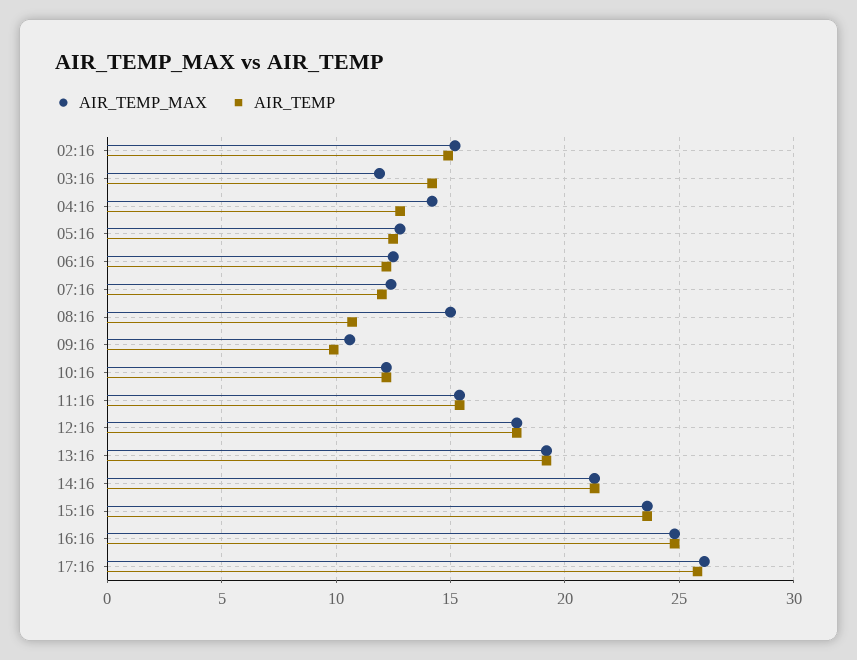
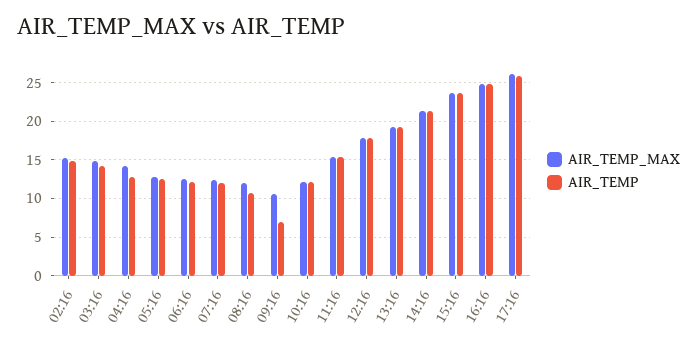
  {
    "AIR_TEMP_MAX": {
      "02:16": 15,
-     "03:16": 12,
+     "03:16": 15,
      "04:16": 14,
      "05:16": 13,
      "06:16": 12.5,
      "07:16": 12.5,
-     "08:16": 15,
+     "08:16": 12,
      "09:16": 10.5,
      "10:16": 12,
      "11:16": 15.5,
      "12:16": 18,
      "13:16": 19,
      "14:16": 21.5,
      "15:16": 23.5,
      "16:16": 25,
      "17:16": 26
    },
    "AIR_TEMP": {
      "02:16": 15,
      "03:16": 14,
      "04:16": 13,
      "05:16": 12.5,
      "06:16": 12,
      "07:16": 12,
      "08:16": 10.5,
-     "09:16": 10,
+     "09:16": 7,
      "10:16": 12,
      "11:16": 15.5,
      "12:16": 18,
      "13:16": 19,
      "14:16": 21.5,
      "15:16": 23.5,
      "16:16": 25,
      "17:16": 26
    }
  }

